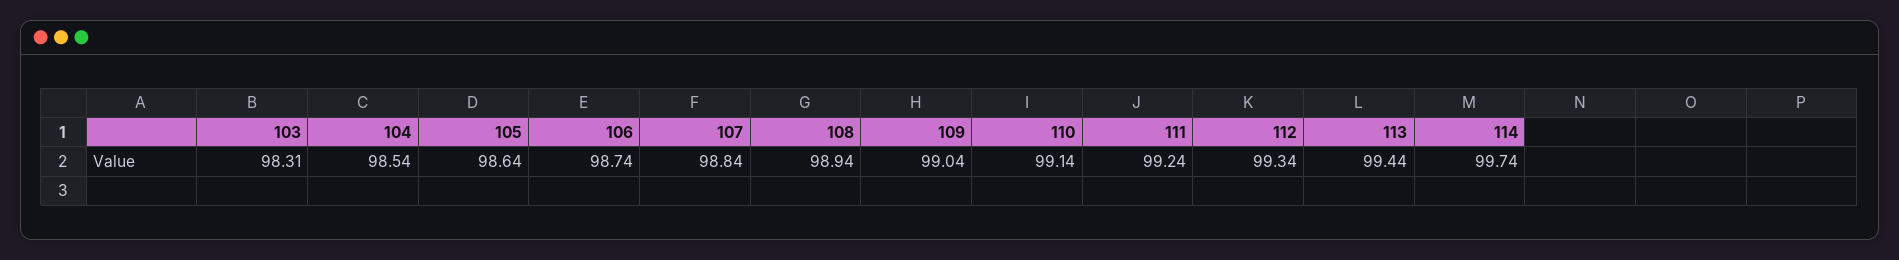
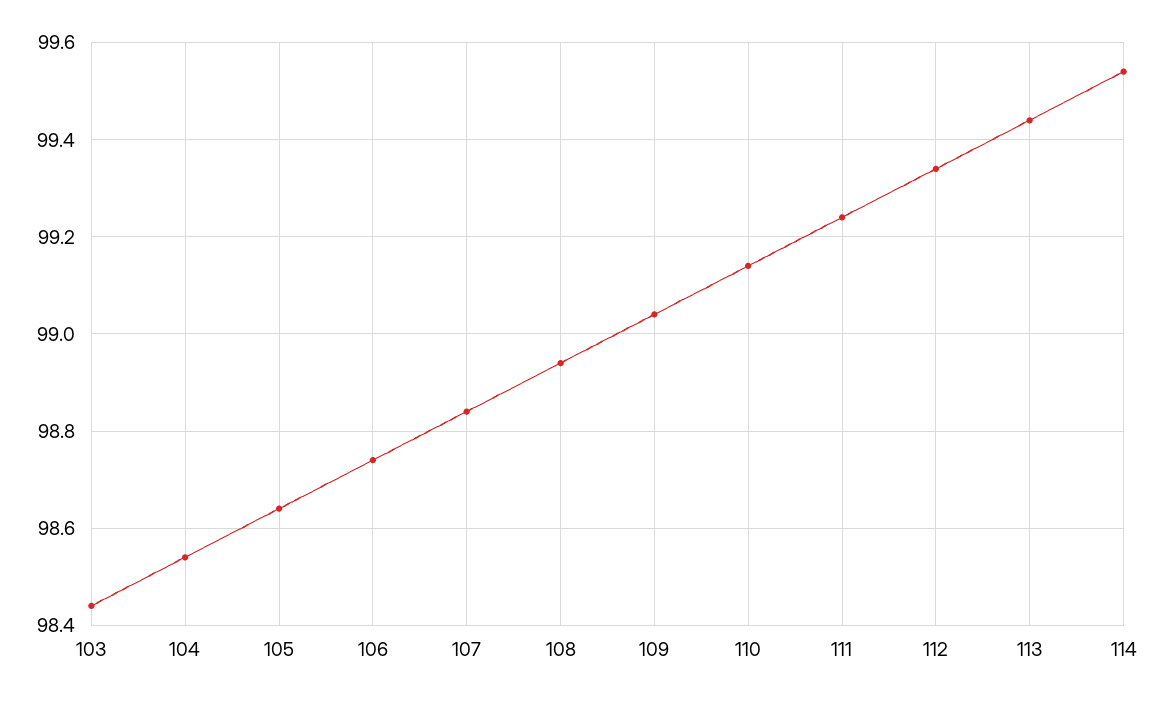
  {
-   "103": 98.31,
+   "103": 98.45,
    "104": 98.54,
    "105": 98.64,
    "106": 98.74,
    "107": 98.84,
    "108": 98.94,
    "109": 99.04,
    "110": 99.14,
    "111": 99.24,
    "112": 99.34,
    "113": 99.44,
-   "114": 99.74
+   "114": 99.55
  }

